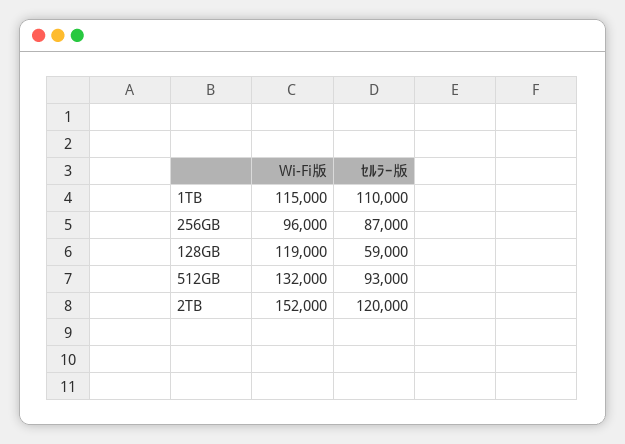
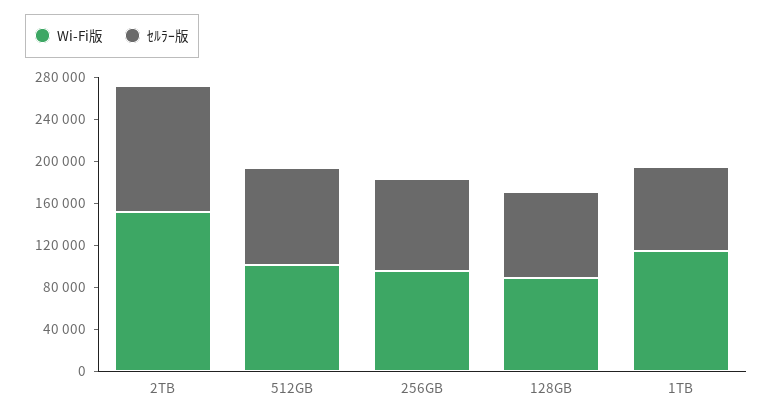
  {
    "Wi-Fi版": {
      "1TB": 115000,
      "256GB": 96000,
-     "128GB": 119000,
+     "128GB": 90000,
-     "512GB": 132000,
+     "512GB": 100000,
      "2TB": 152000
    },
    "ｾﾙﾗｰ版": {
-     "1TB": 110000,
+     "1TB": 80000,
      "256GB": 87000,
-     "128GB": 59000,
+     "128GB": 80000,
      "512GB": 93000,
      "2TB": 120000
    }
  }

